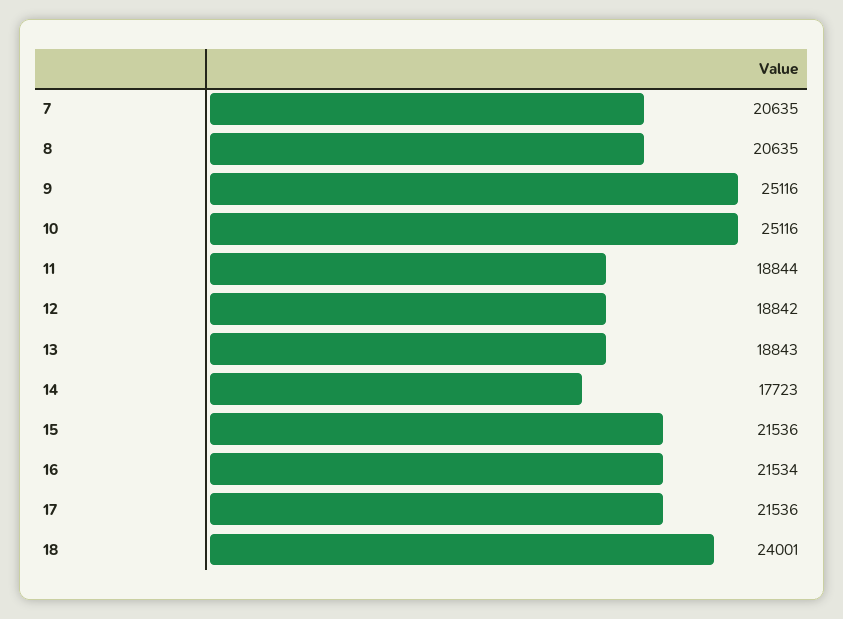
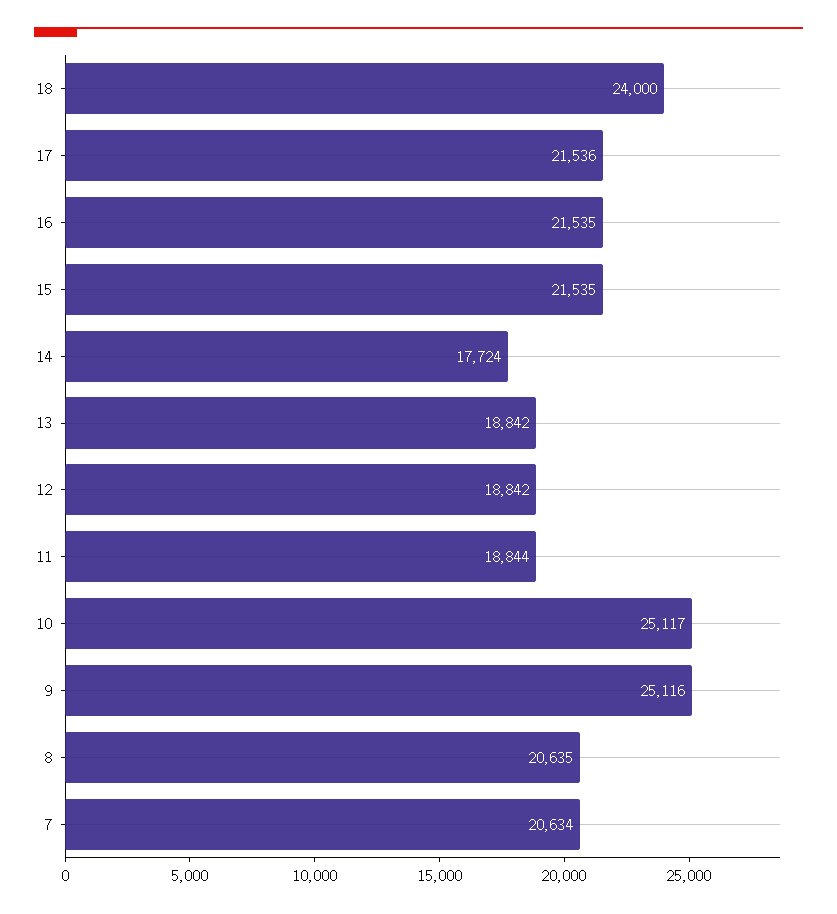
  {
-   "7": 20635,
+   "7": 20634,
    "8": 20635,
    "9": 25116,
-   "10": 25116,
+   "10": 25117,
    "11": 18844,
    "12": 18842,
-   "13": 18843,
+   "13": 18842,
-   "14": 17723,
+   "14": 17724,
-   "15": 21536,
+   "15": 21535,
-   "16": 21534,
+   "16": 21535,
    "17": 21536,
-   "18": 24001
+   "18": 24000
  }

